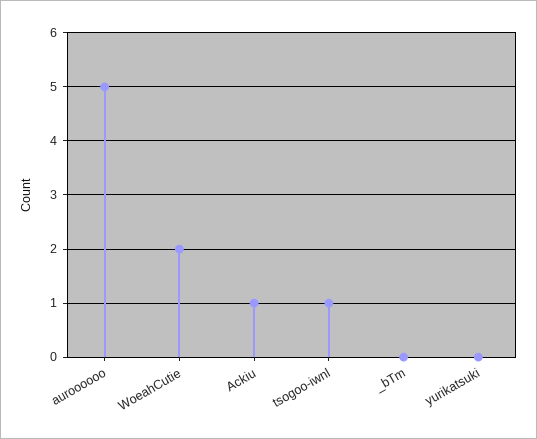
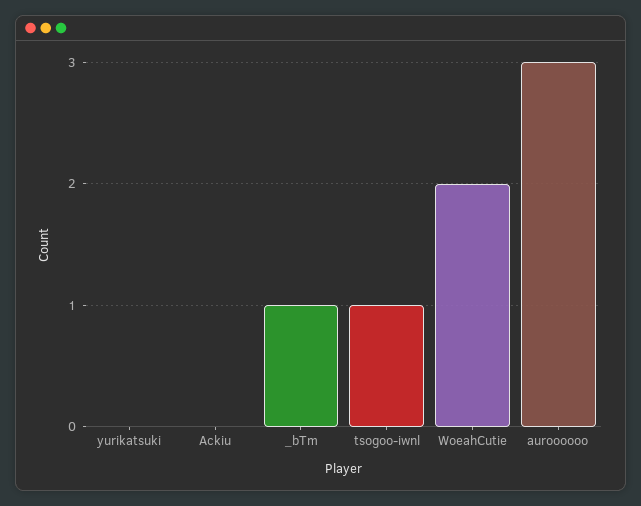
  {
-   "auroooooo": 5,
+   "auroooooo": 3,
    "WoeahCutie": 2,
-   "Ackiu": 1,
+   "Ackiu": 0,
    "tsogoo-iwnl": 1,
-   "_bTm": 0,
+   "_bTm": 1,
    "yurikatsuki": 0
  }

